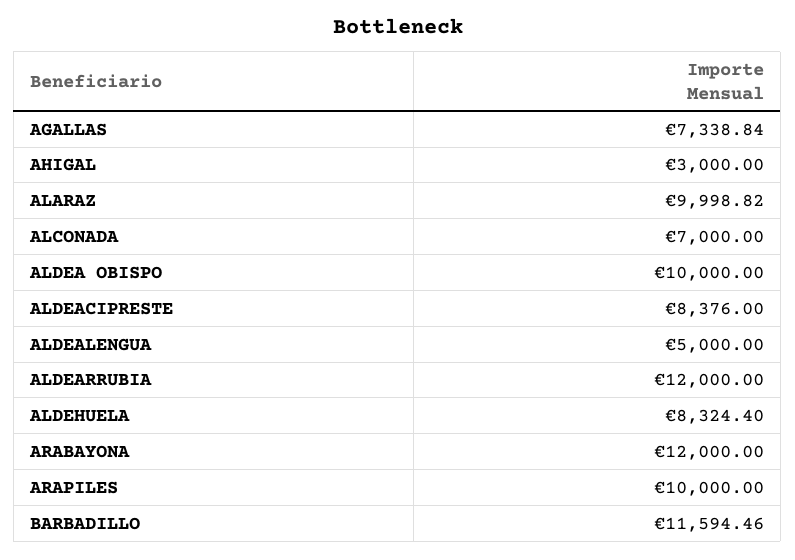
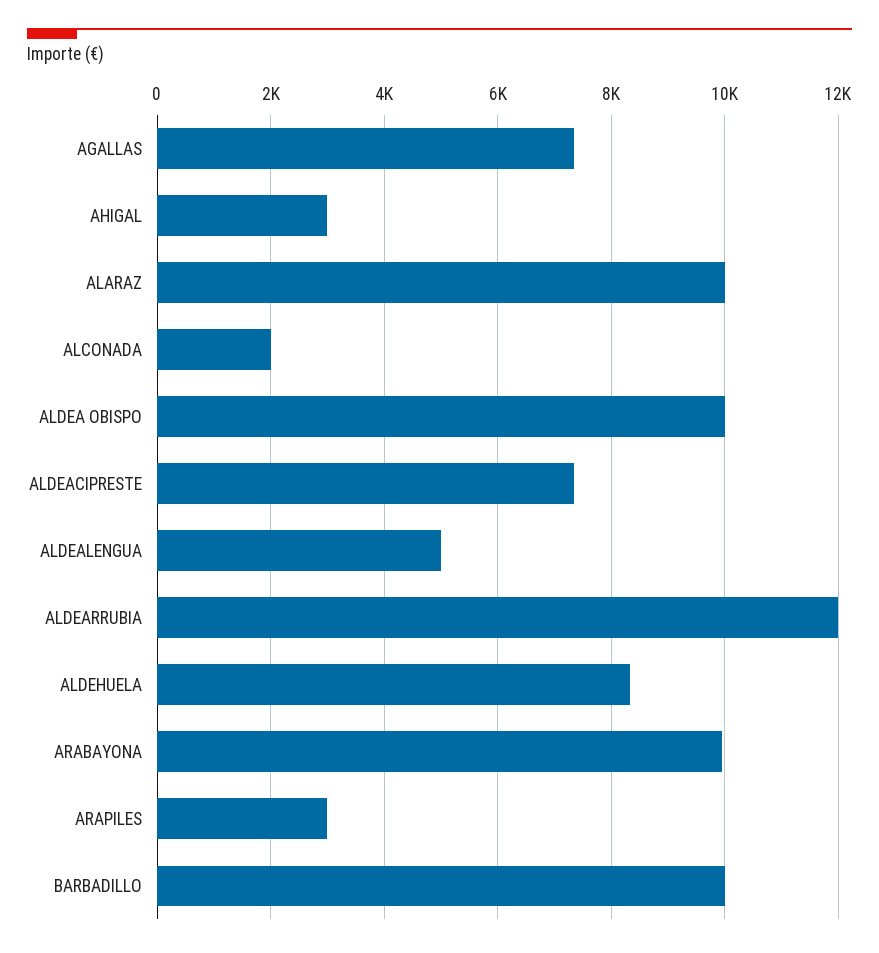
  {
    "AGALLAS": 7338.84,
    "AHIGAL": 3000,
    "ALARAZ": 9998.82,
-   "ALCONADA": 7000,
+   "ALCONADA": 2000,
    "ALDEA OBISPO": 10000,
-   "ALDEACIPRESTE": 8376,
+   "ALDEACIPRESTE": 7400,
    "ALDEALENGUA": 5000,
    "ALDEARRUBIA": 12000,
    "ALDEHUELA": 8324.4,
-   "ARABAYONA": 12000,
+   "ARABAYONA": 10000,
-   "ARAPILES": 10000,
+   "ARAPILES": 3000,
-   "BARBADILLO": 11594.46
+   "BARBADILLO": 10000
  }

